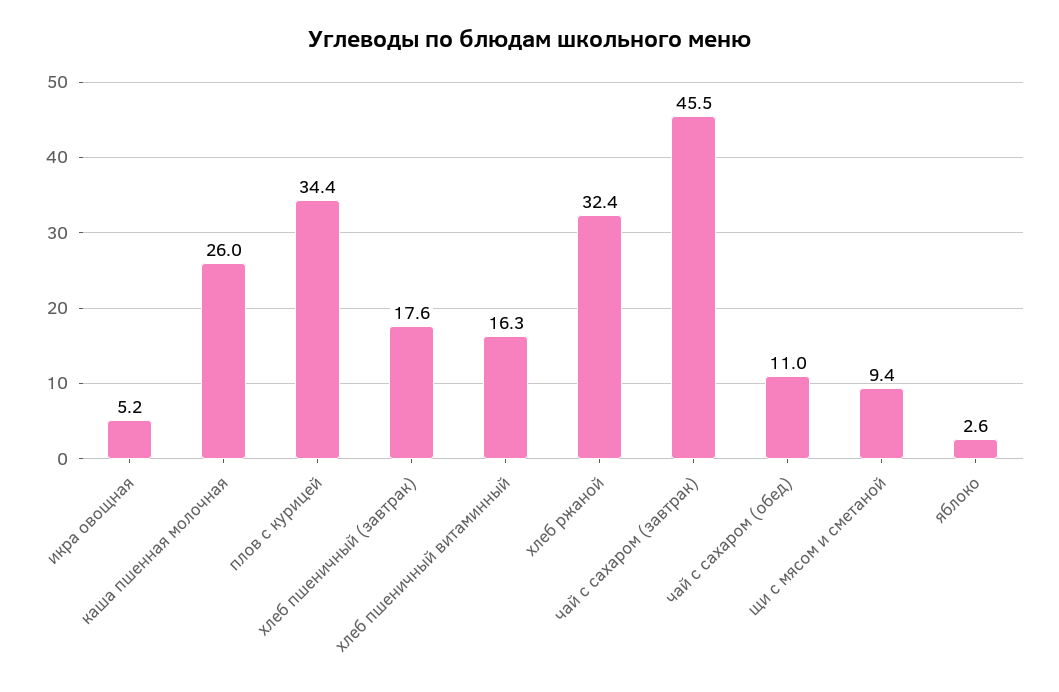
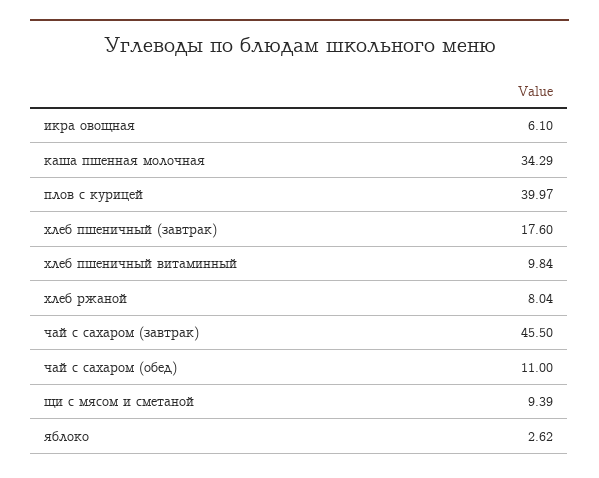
  {
-   "икра овощная": 5.2,
+   "икра овощная": 6.1,
-   "каша пшенная молочная": 26,
+   "каша пшенная молочная": 34.29,
-   "плов с курицей": 34.4,
+   "плов с курицей": 39.97,
    "хлеб пшеничный (завтрак)": 17.6,
-   "хлеб пшеничный витаминный": 16.3,
+   "хлеб пшеничный витаминный": 9.84,
-   "хлеб ржаной": 32.4,
+   "хлеб ржаной": 8.04,
    "чай с сахаром (завтрак)": 45.5,
    "чай с сахаром (обед)": 11,
    "щи с мясом и сметаной": 9.39,
    "яблоко": 2.62
  }

